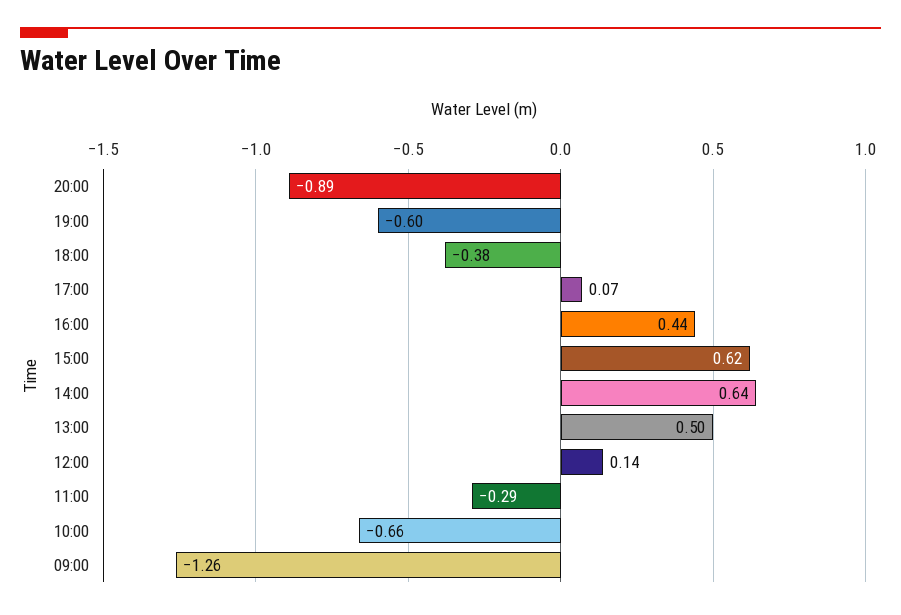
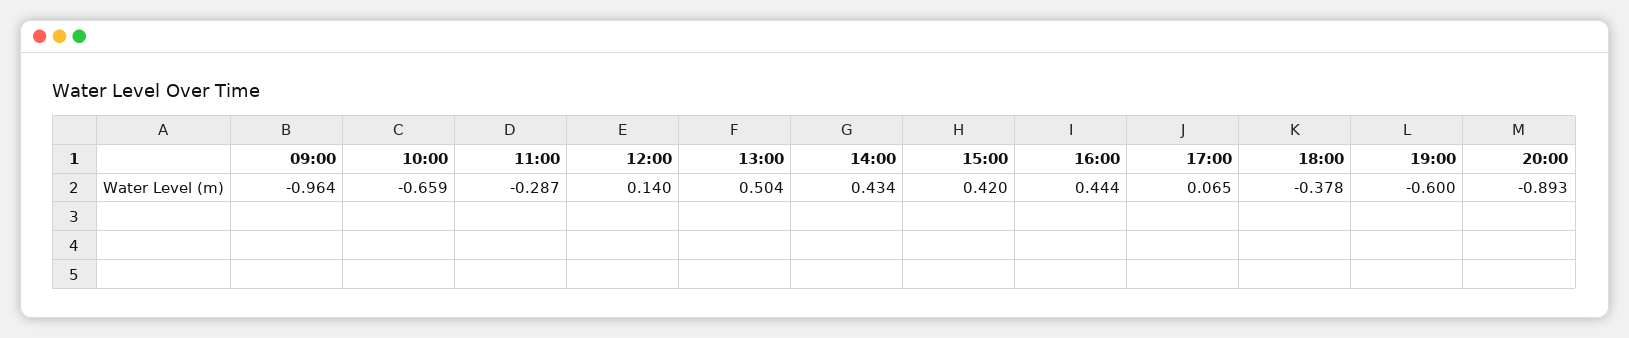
  {
    "20:00": -0.893,
    "19:00": -0.6,
    "18:00": -0.378,
    "17:00": 0.065,
    "16:00": 0.444,
-   "15:00": 0.62,
+   "15:00": 0.42,
-   "14:00": 0.64,
+   "14:00": 0.434,
    "13:00": 0.504,
    "12:00": 0.14,
    "11:00": -0.287,
    "10:00": -0.659,
-   "09:00": -1.26
+   "09:00": -0.964
  }

